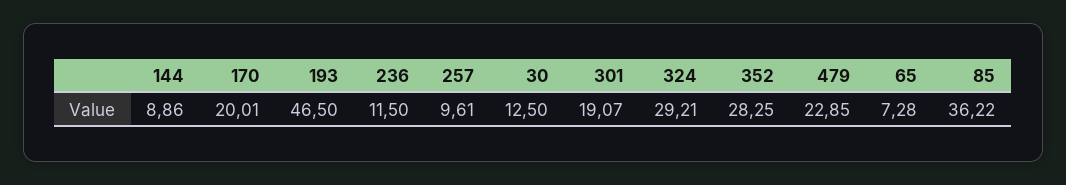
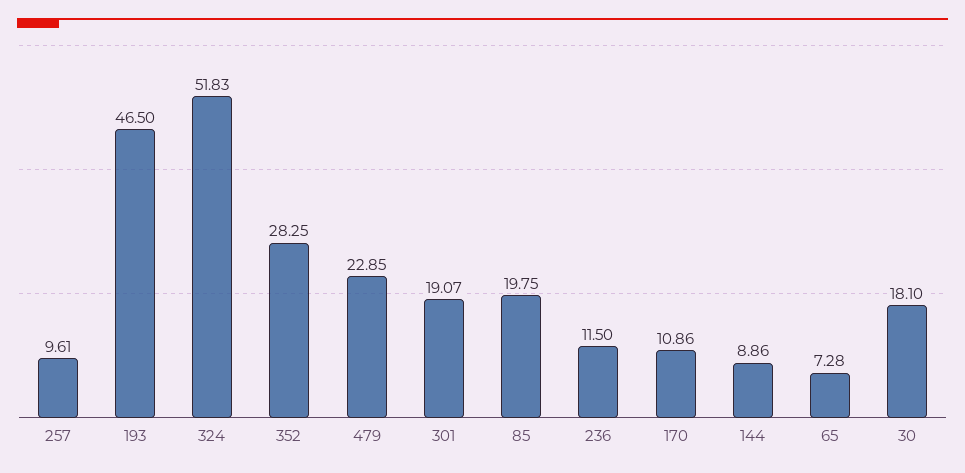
  {
    "144": 8.86,
-   "170": 20.01,
+   "170": 10.86,
    "193": 46.5,
    "236": 11.5,
    "257": 9.61,
-   "30": 12.5,
+   "30": 18.1,
    "301": 19.07,
-   "324": 29.21,
+   "324": 51.83,
    "352": 28.25,
    "479": 22.85,
    "65": 7.28,
-   "85": 36.22
+   "85": 19.75
  }

